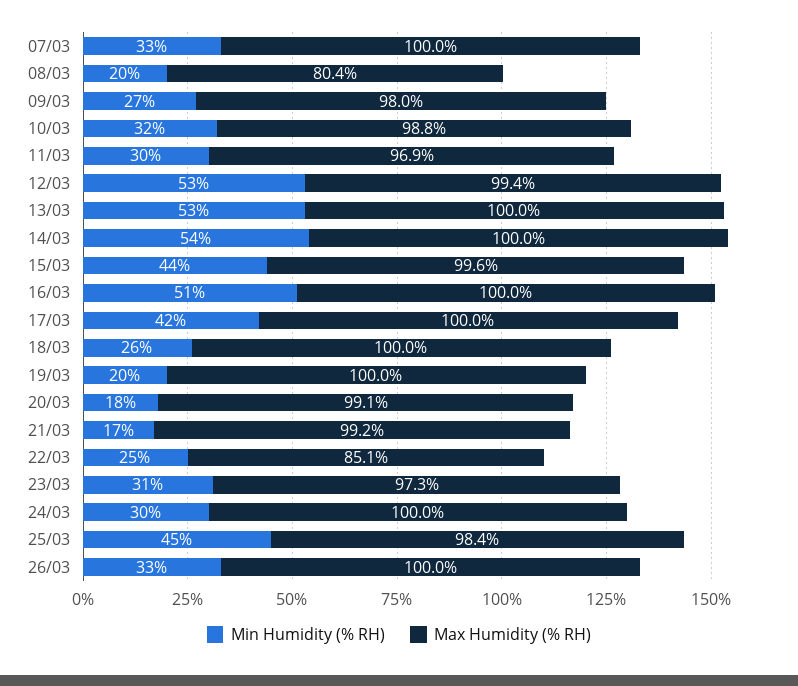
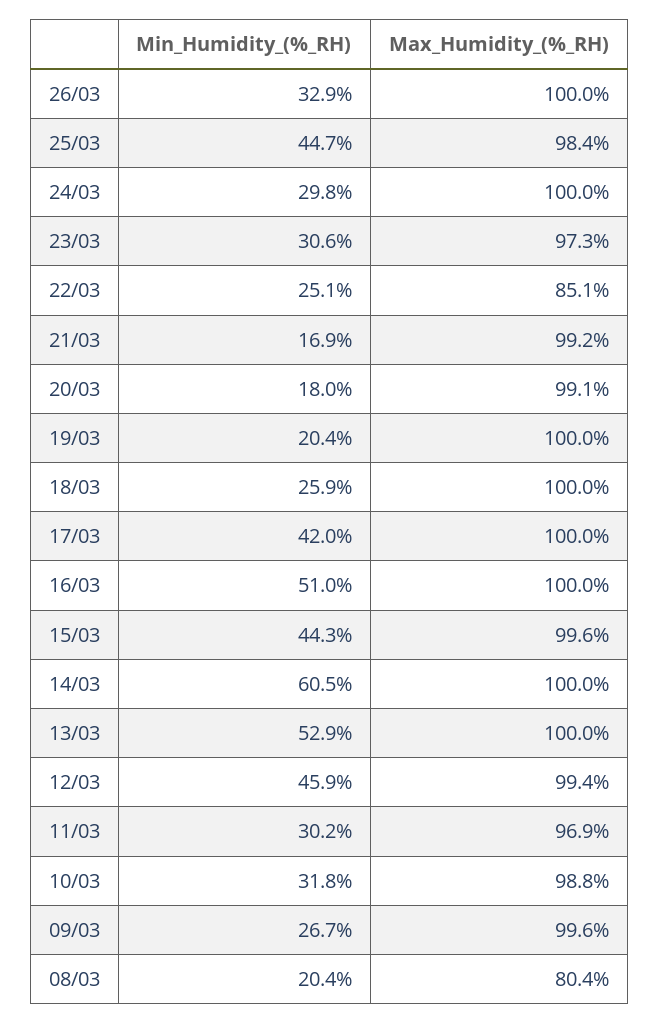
  {
    "Min Humidity (% RH)": {
-     "07/03": 33,
      "08/03": 20.4,
      "09/03": 26.7,
      "10/03": 31.8,
      "11/03": 30.2,
-     "12/03": 53,
+     "12/03": 45.9,
      "13/03": 52.9,
-     "14/03": 54,
+     "14/03": 60.5,
      "15/03": 44.3,
      "16/03": 51,
      "17/03": 42,
      "18/03": 25.9,
      "19/03": 20.4,
      "20/03": 18,
      "21/03": 16.9,
      "22/03": 25.1,
      "23/03": 30.6,
      "24/03": 29.8,
      "25/03": 44.7,
      "26/03": 32.9
    },
    "Max Humidity (% RH)": {
-     "07/03": 100,
      "08/03": 80.4,
-     "09/03": 98,
+     "09/03": 99.6,
      "10/03": 98.8,
      "11/03": 96.9,
      "12/03": 99.4,
      "13/03": 100,
      "14/03": 100,
      "15/03": 99.6,
      "16/03": 100,
      "17/03": 100,
      "18/03": 100,
      "19/03": 100,
      "20/03": 99.1,
      "21/03": 99.2,
      "22/03": 85.1,
      "23/03": 97.3,
      "24/03": 100,
      "25/03": 98.4,
      "26/03": 100
    }
  }

